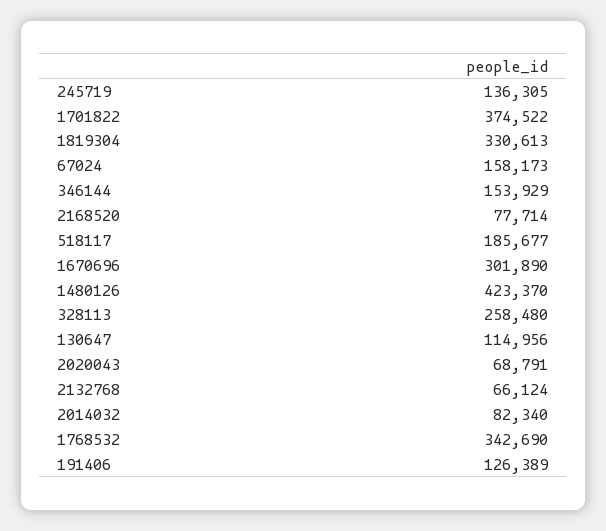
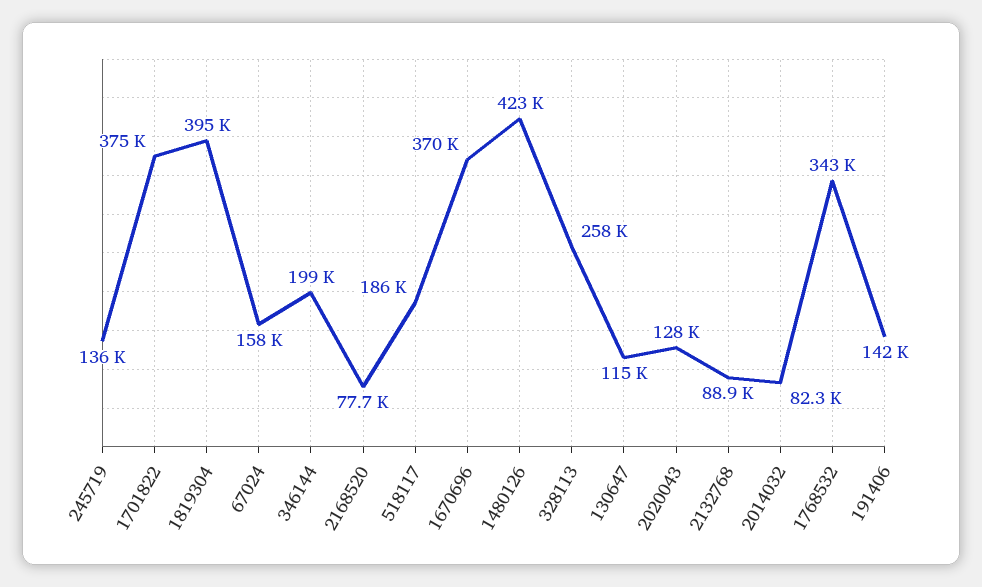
  {
    "245719": 136305,
    "1701822": 374522,
-   "1819304": 330613,
+   "1819304": 395000,
    "67024": 158173,
-   "346144": 153929,
+   "346144": 199000,
    "2168520": 77714,
    "518117": 185677,
-   "1670696": 301890,
+   "1670696": 370000,
    "1480126": 423370,
    "328113": 258480,
    "130647": 114956,
-   "2020043": 68791,
+   "2020043": 128000,
-   "2132768": 66124,
+   "2132768": 88900,
    "2014032": 82340,
    "1768532": 342690,
-   "191406": 126389
+   "191406": 142000
  }

